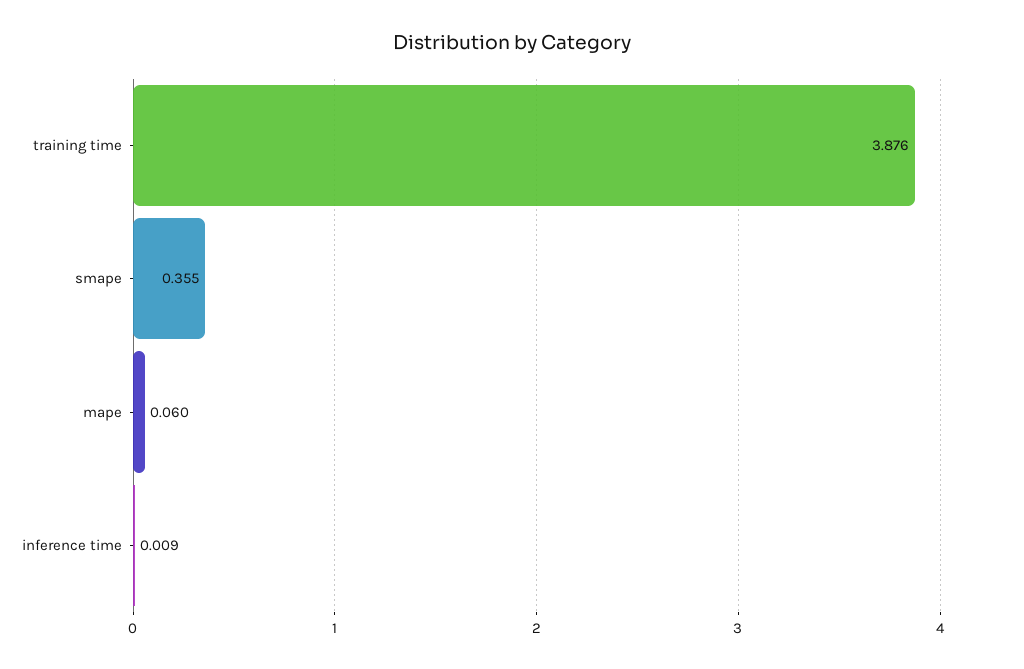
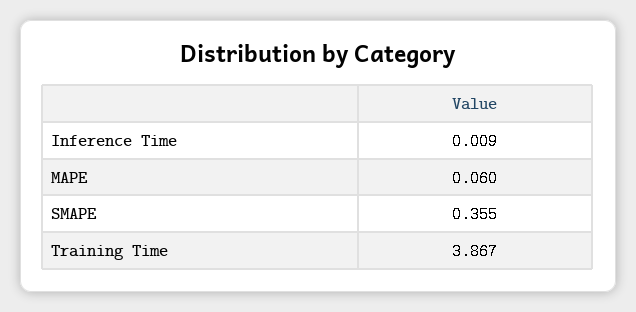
  {
-   "training time": 3.876,
+   "training time": 3.867,
    "smape": 0.355,
    "mape": 0.06,
    "inference time": 0.009
  }

